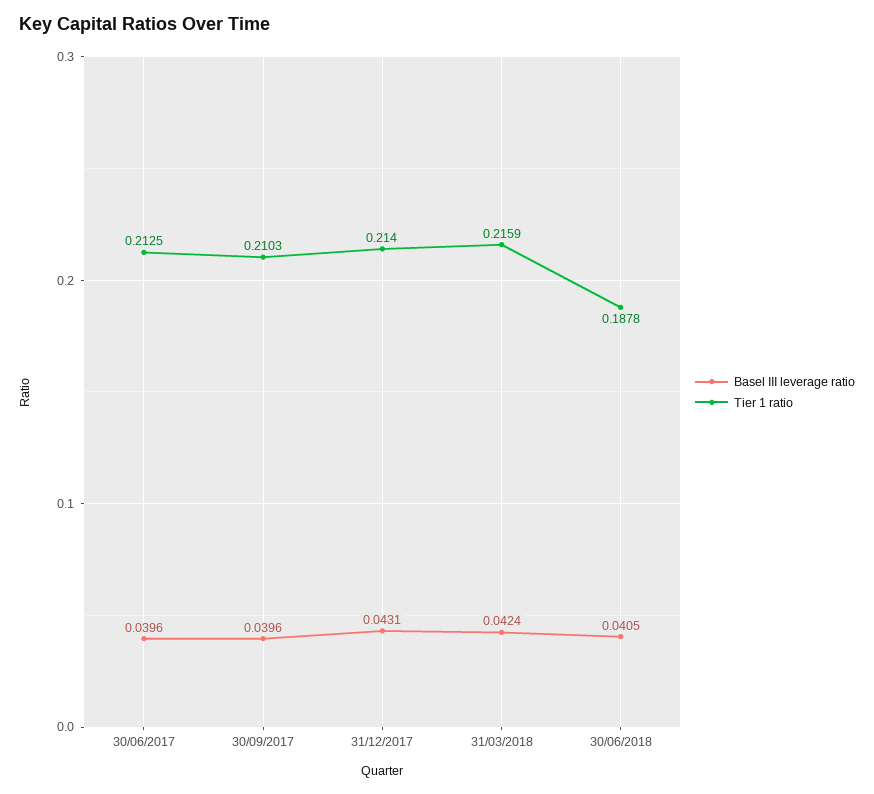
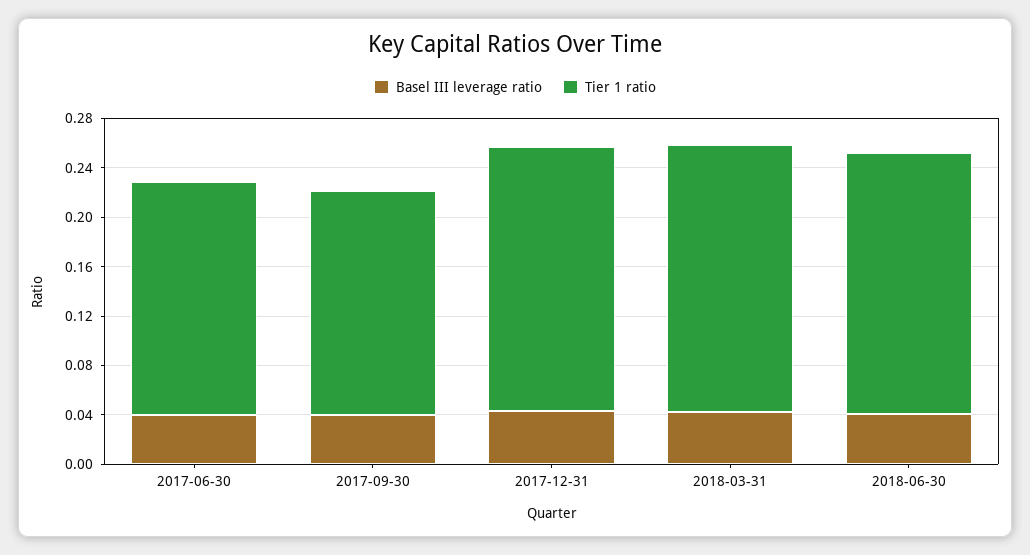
  {
    "Basel III leverage ratio": {
      "30/06/2017": 0.0396,
      "30/09/2017": 0.0396,
      "31/12/2017": 0.0431,
      "31/03/2018": 0.0424,
      "30/06/2018": 0.0405
    },
    "Tier 1 ratio": {
-     "30/06/2017": 0.2125,
+     "30/06/2017": 0.19,
-     "30/09/2017": 0.2103,
+     "30/09/2017": 0.18,
      "31/12/2017": 0.214,
      "31/03/2018": 0.2159,
-     "30/06/2018": 0.1878
+     "30/06/2018": 0.21
    }
  }

